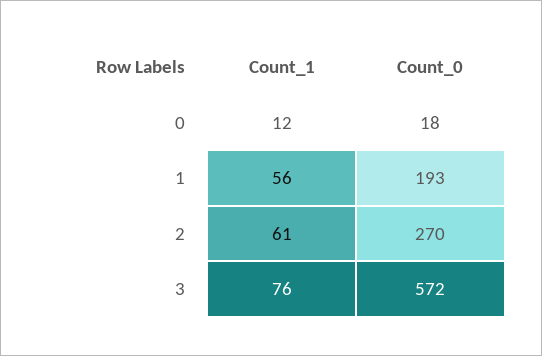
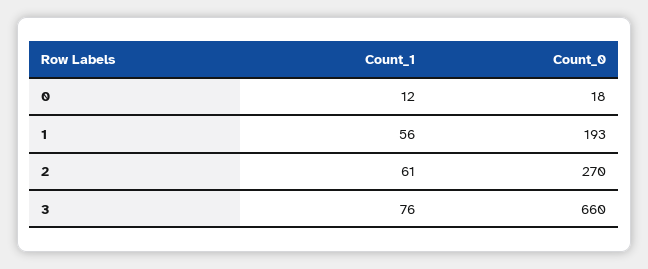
  {
    "Count_1": {
      "0": 12,
      "1": 56,
      "2": 61,
      "3": 76
    },
    "Count_0": {
      "0": 18,
      "1": 193,
      "2": 270,
-     "3": 572
+     "3": 660
    }
  }

